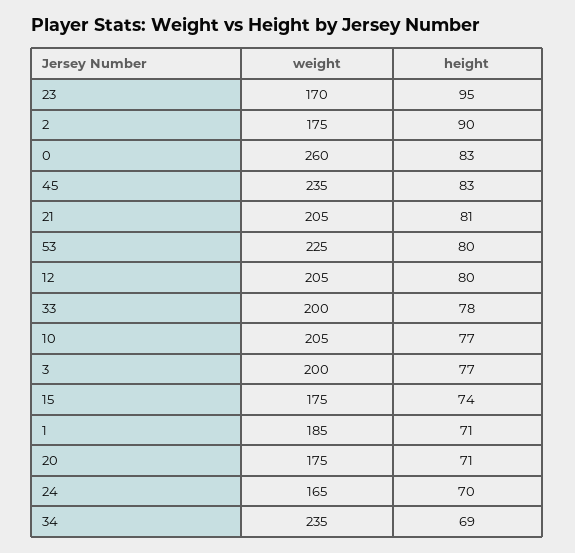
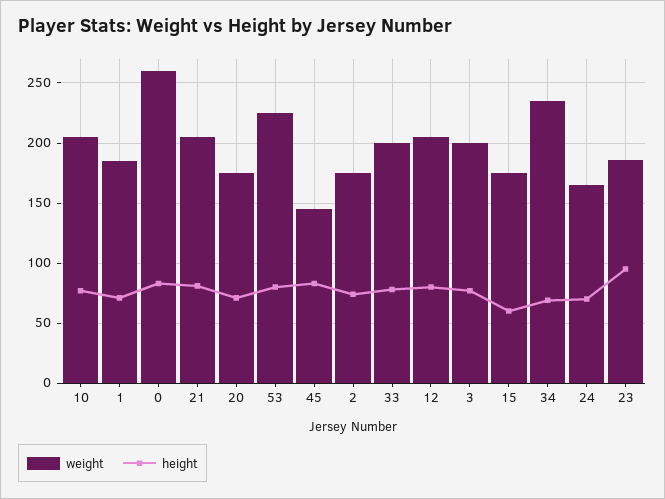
  {
    "weight": {
-     "23": 170,
+     "23": 185,
      "2": 175,
      "0": 260,
-     "45": 235,
+     "45": 145,
      "21": 205,
      "53": 225,
      "12": 205,
      "33": 200,
      "10": 205,
      "3": 200,
      "15": 175,
      "1": 185,
      "20": 175,
      "24": 165,
      "34": 235
    },
    "height": {
      "23": 95,
-     "2": 90,
+     "2": 75,
      "0": 83,
      "45": 83,
      "21": 81,
      "53": 80,
      "12": 80,
      "33": 78,
      "10": 77,
      "3": 77,
-     "15": 74,
+     "15": 60,
      "1": 71,
      "20": 71,
      "24": 70,
      "34": 69
    }
  }

